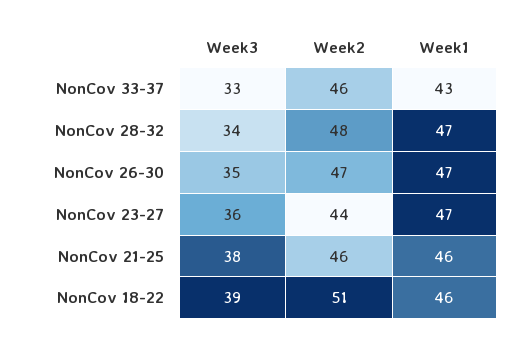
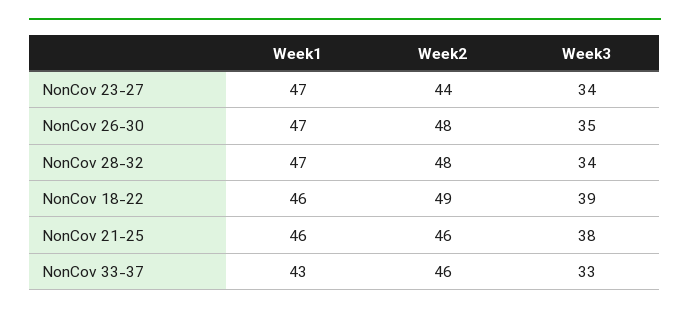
  {
    "Week3": {
      "NonCov 33-37": 33,
      "NonCov 28-32": 34,
      "NonCov 26-30": 35,
-     "NonCov 23-27": 36,
+     "NonCov 23-27": 34,
      "NonCov 21-25": 38,
      "NonCov 18-22": 39
    },
    "Week2": {
      "NonCov 33-37": 46,
      "NonCov 28-32": 48,
-     "NonCov 26-30": 47,
+     "NonCov 26-30": 48,
      "NonCov 23-27": 44,
      "NonCov 21-25": 46,
-     "NonCov 18-22": 51
+     "NonCov 18-22": 49
    },
    "Week1": {
      "NonCov 33-37": 43,
      "NonCov 28-32": 47,
      "NonCov 26-30": 47,
      "NonCov 23-27": 47,
      "NonCov 21-25": 46,
      "NonCov 18-22": 46
    }
  }

